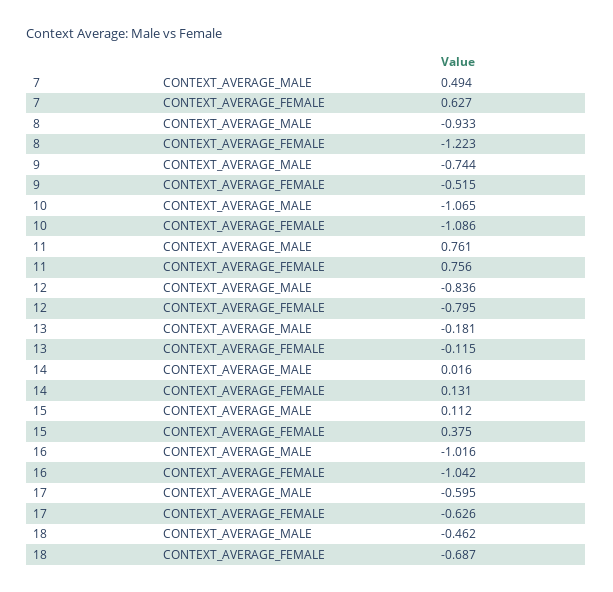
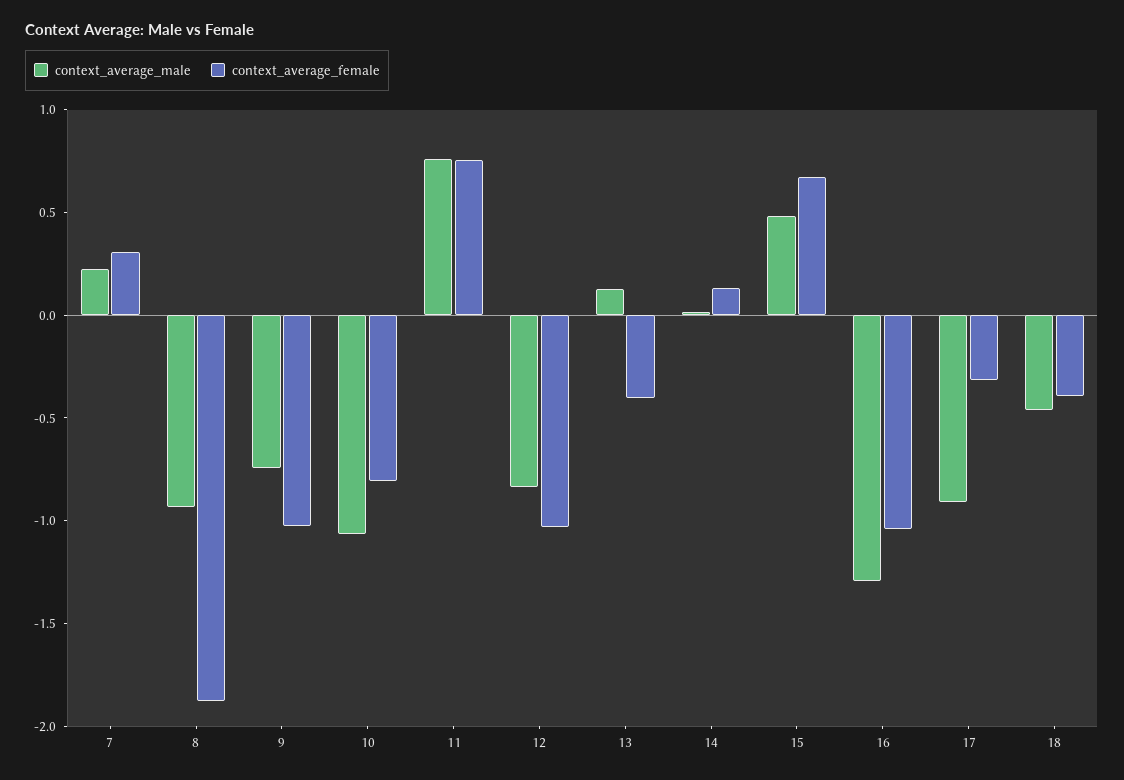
  {
    "CONTEXT_AVERAGE_MALE": {
-     "7": 0.494,
+     "7": 0.2,
      "8": -0.933,
      "9": -0.744,
      "10": -1.065,
      "11": 0.761,
      "12": -0.836,
-     "13": -0.181,
+     "13": 0.1,
      "14": 0.016,
-     "15": 0.112,
+     "15": 0.5,
-     "16": -1.016,
+     "16": -1.3,
-     "17": -0.595,
+     "17": -0.9,
      "18": -0.462
    },
    "CONTEXT_AVERAGE_FEMALE": {
-     "7": 0.627,
+     "7": 0.3,
-     "8": -1.223,
+     "8": -1.9,
-     "9": -0.515,
+     "9": -1,
-     "10": -1.086,
+     "10": -0.8,
      "11": 0.756,
-     "12": -0.795,
+     "12": -1,
-     "13": -0.115,
+     "13": -0.4,
      "14": 0.131,
-     "15": 0.375,
+     "15": 0.7,
      "16": -1.042,
-     "17": -0.626,
+     "17": -0.3,
-     "18": -0.687
+     "18": -0.4
    }
  }

